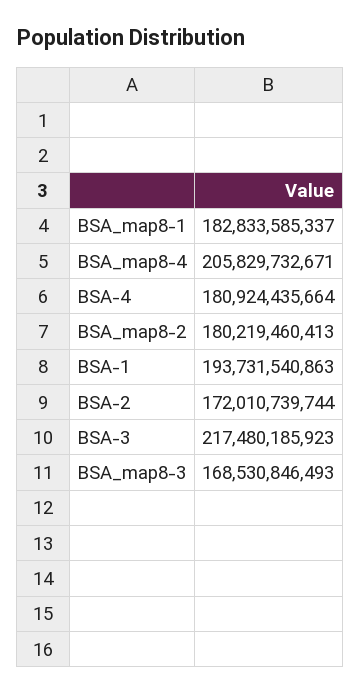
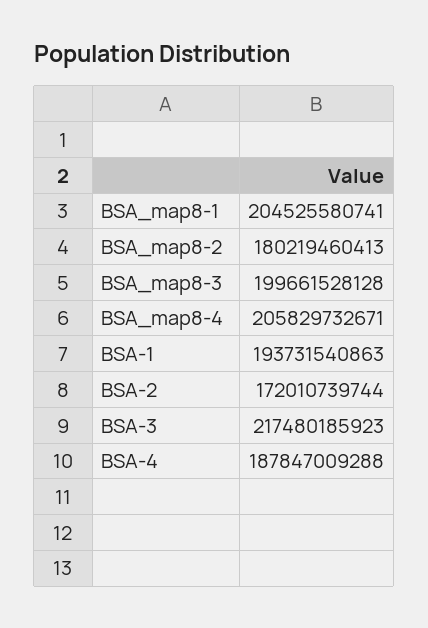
  {
-   "BSA_map8-1": 182833585337,
+   "BSA_map8-1": 204525580741,
    "BSA_map8-4": 205829732671,
-   "BSA-4": 180924435664,
+   "BSA-4": 187847009288,
    "BSA_map8-2": 180219460413,
    "BSA-1": 193731540863,
    "BSA-2": 172010739744,
    "BSA-3": 217480185923,
-   "BSA_map8-3": 168530846493
+   "BSA_map8-3": 199661528128
  }

